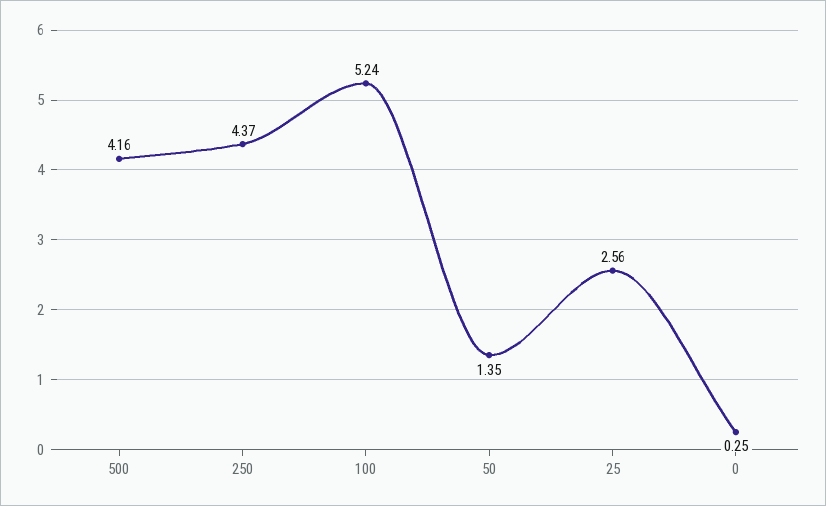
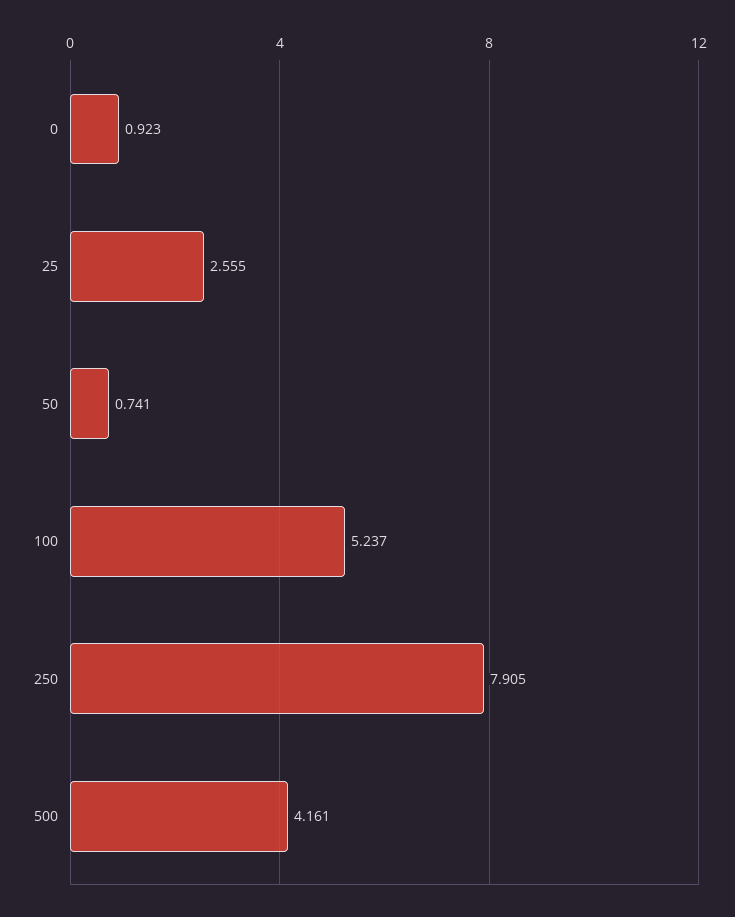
  {
    "500": 4.161,
-   "250": 4.37,
+   "250": 7.905,
    "100": 5.237,
-   "50": 1.35,
+   "50": 0.741,
    "25": 2.555,
-   "0": 0.25
+   "0": 0.923
  }

